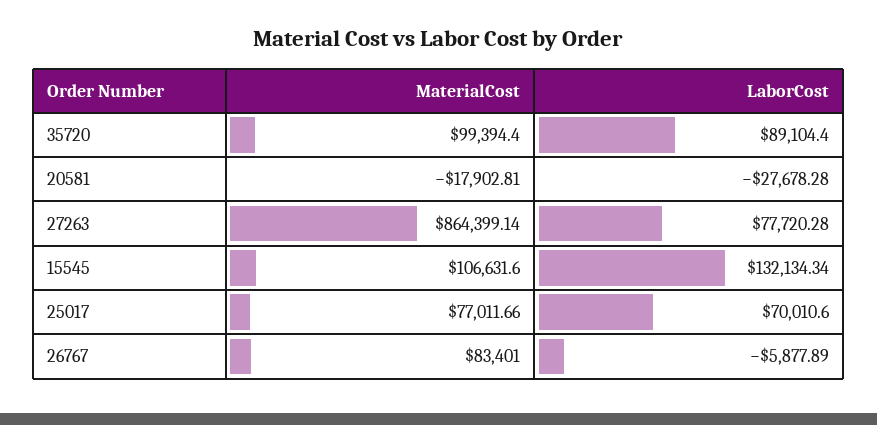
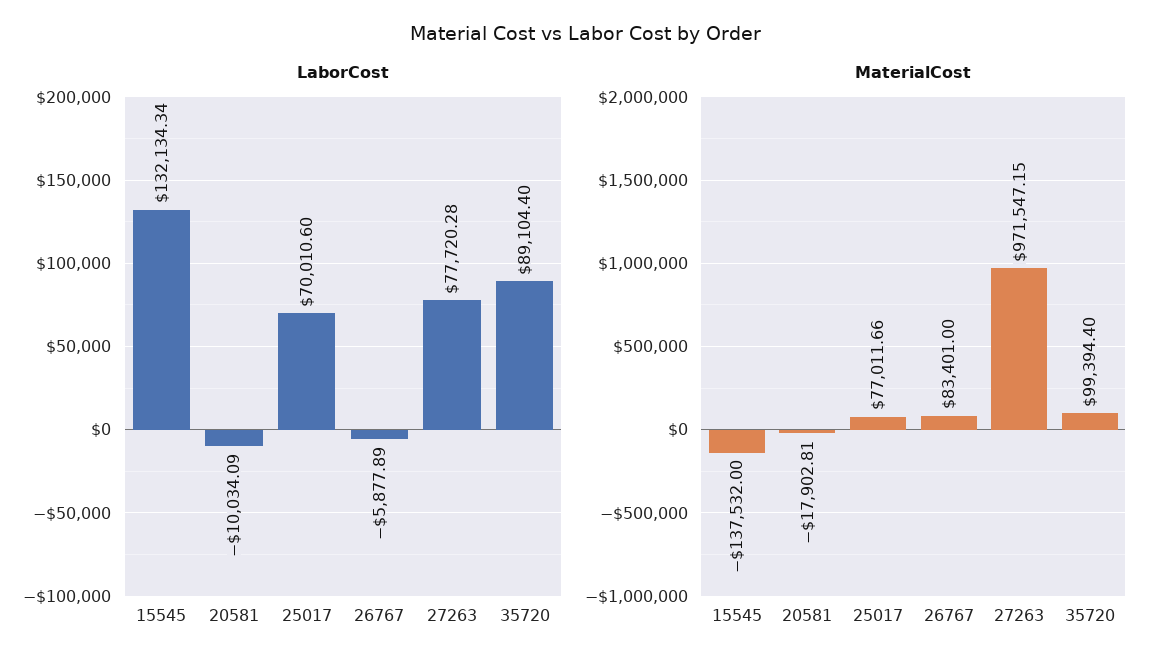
  {
    "MaterialCost": {
      "35720": 99394.4,
      "20581": -17902.81,
-     "27263": 864399.14,
+     "27263": 971547.15,
-     "15545": 106631.6,
+     "15545": -137532,
      "25017": 77011.66,
      "26767": 83401
    },
    "LaborCost": {
      "35720": 89104.4,
-     "20581": -27678.28,
+     "20581": -10034.09,
      "27263": 77720.28,
      "15545": 132134.34,
      "25017": 70010.6,
      "26767": -5877.89
    }
  }

